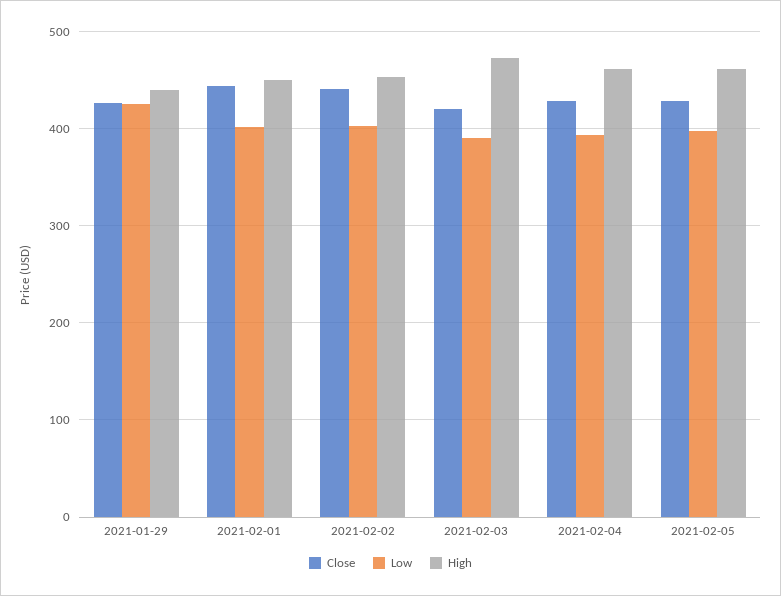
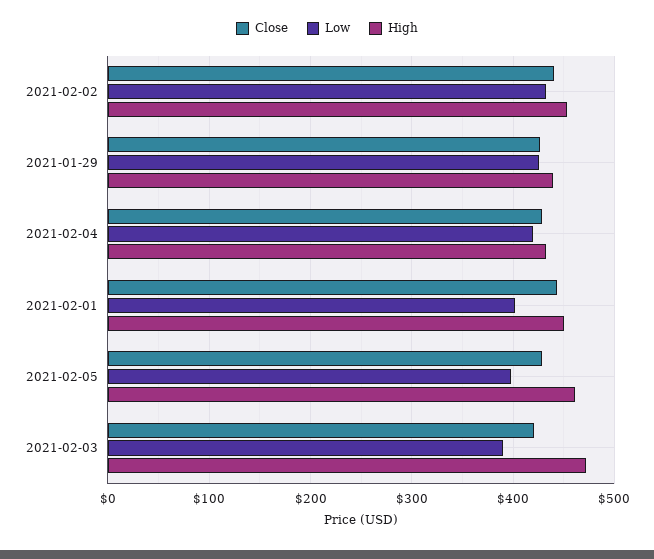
  {
    "Close": {
      "2021-01-29": 430,
      "2021-02-01": 440,
      "2021-02-02": 440,
      "2021-02-03": 420,
      "2021-02-04": 430,
      "2021-02-05": 430
    },
    "Low": {
      "2021-01-29": 430,
      "2021-02-01": 400,
-     "2021-02-02": 400,
+     "2021-02-02": 430,
      "2021-02-03": 390,
-     "2021-02-04": 390,
+     "2021-02-04": 420,
      "2021-02-05": 400
    },
    "High": {
      "2021-01-29": 440,
      "2021-02-01": 450,
      "2021-02-02": 450,
      "2021-02-03": 470,
-     "2021-02-04": 460,
+     "2021-02-04": 430,
      "2021-02-05": 460
    }
  }

